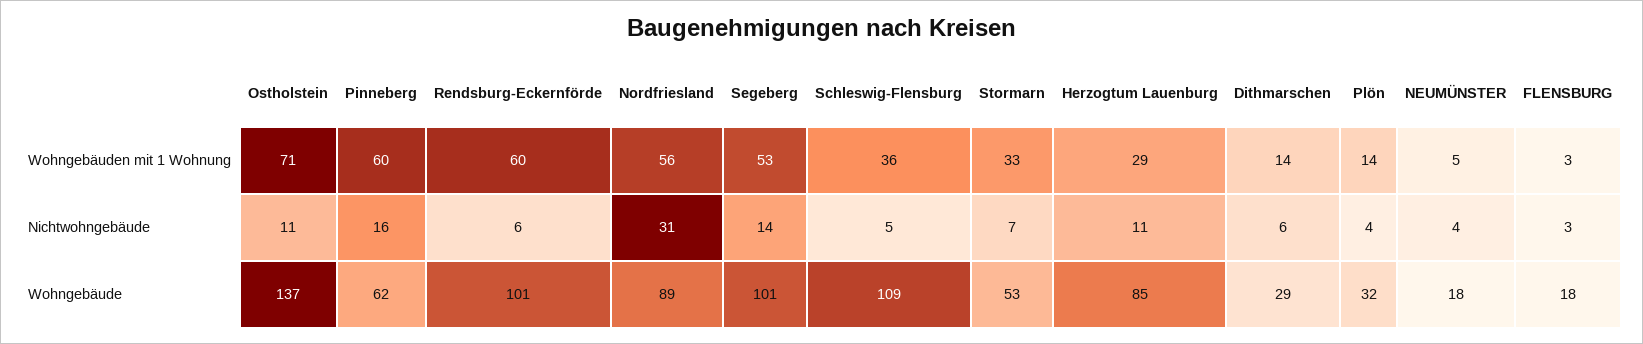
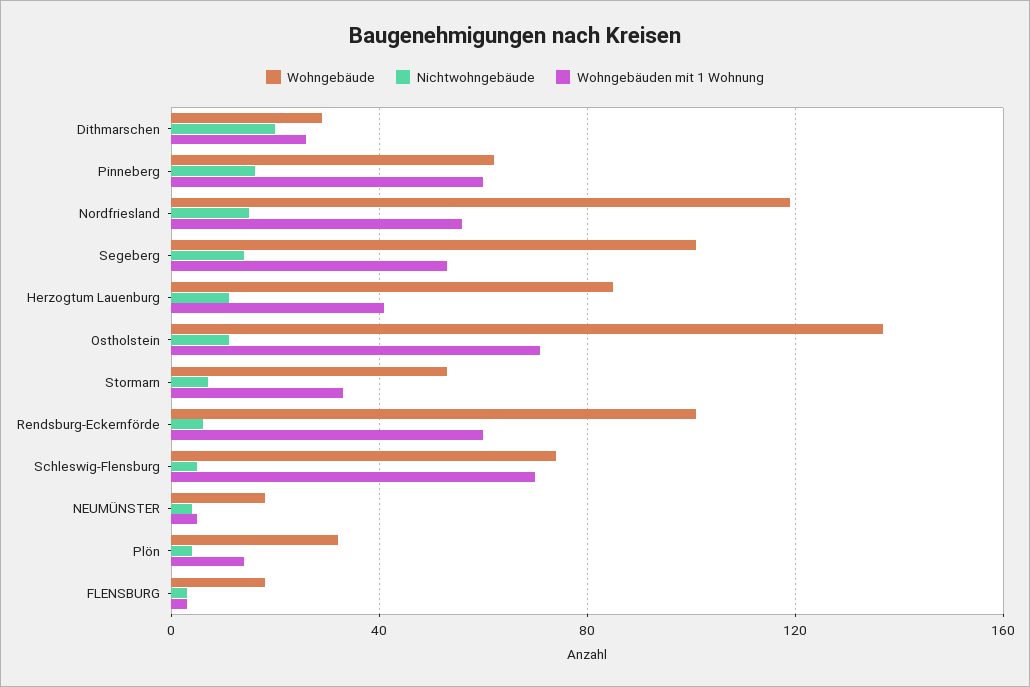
  {
    "Wohngebäuden mit 1 Wohnung": {
      "Ostholstein": 71,
      "Pinneberg": 60,
      "Rendsburg-Eckernförde": 60,
      "Nordfriesland": 56,
      "Segeberg": 53,
-     "Schleswig-Flensburg": 36,
+     "Schleswig-Flensburg": 70,
      "Stormarn": 33,
-     "Herzogtum Lauenburg": 29,
+     "Herzogtum Lauenburg": 40,
-     "Dithmarschen": 14,
+     "Dithmarschen": 25,
      "Plön": 14,
      "NEUMÜNSTER": 5,
      "FLENSBURG": 3
    },
    "Nichtwohngebäude": {
      "Ostholstein": 11,
      "Pinneberg": 16,
      "Rendsburg-Eckernförde": 6,
-     "Nordfriesland": 31,
+     "Nordfriesland": 15,
      "Segeberg": 14,
      "Schleswig-Flensburg": 5,
      "Stormarn": 7,
      "Herzogtum Lauenburg": 11,
-     "Dithmarschen": 6,
+     "Dithmarschen": 20,
      "Plön": 4,
      "NEUMÜNSTER": 4,
      "FLENSBURG": 3
    },
    "Wohngebäude": {
      "Ostholstein": 137,
      "Pinneberg": 62,
      "Rendsburg-Eckernförde": 101,
-     "Nordfriesland": 89,
+     "Nordfriesland": 120,
      "Segeberg": 101,
-     "Schleswig-Flensburg": 109,
+     "Schleswig-Flensburg": 75,
      "Stormarn": 53,
      "Herzogtum Lauenburg": 85,
      "Dithmarschen": 29,
      "Plön": 32,
      "NEUMÜNSTER": 18,
      "FLENSBURG": 18
    }
  }

